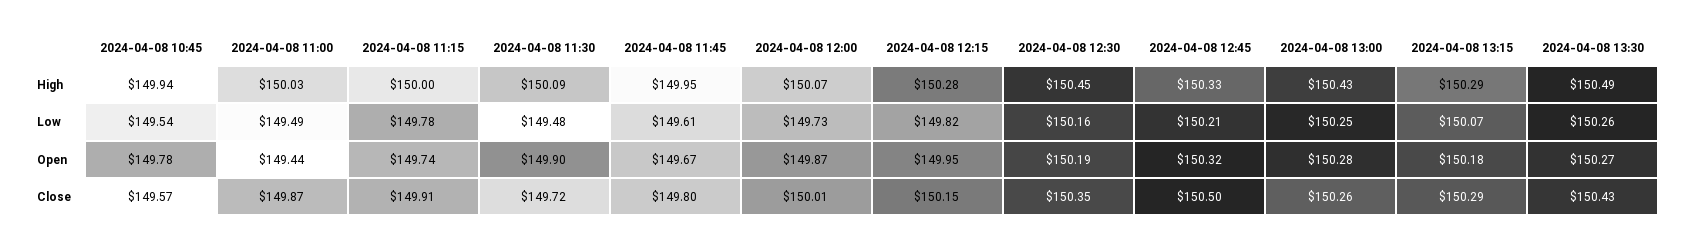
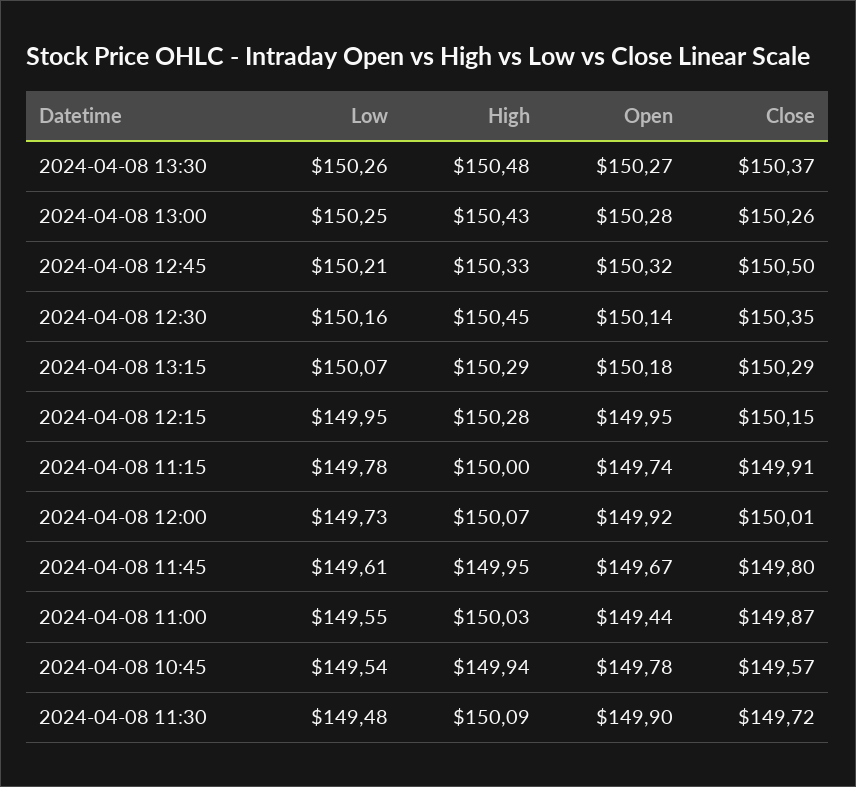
  {
    "2024-04-08 10:45": {
      "High": 149.94,
      "Low": 149.54,
      "Open": 149.78,
      "Close": 149.57
    },
    "2024-04-08 11:00": {
      "High": 150.03,
-     "Low": 149.49,
+     "Low": 149.55,
      "Open": 149.44,
      "Close": 149.87
    },
    "2024-04-08 11:15": {
      "High": 150,
      "Low": 149.78,
      "Open": 149.74,
      "Close": 149.91
    },
    "2024-04-08 11:30": {
      "High": 150.09,
      "Low": 149.48,
      "Open": 149.9,
      "Close": 149.72
    },
    "2024-04-08 11:45": {
      "High": 149.95,
      "Low": 149.61,
      "Open": 149.67,
      "Close": 149.8
    },
    "2024-04-08 12:00": {
      "High": 150.07,
      "Low": 149.73,
-     "Open": 149.87,
+     "Open": 149.92,
      "Close": 150.01
    },
    "2024-04-08 12:15": {
      "High": 150.28,
-     "Low": 149.82,
+     "Low": 149.95,
      "Open": 149.95,
      "Close": 150.15
    },
    "2024-04-08 12:30": {
      "High": 150.45,
      "Low": 150.16,
-     "Open": 150.19,
+     "Open": 150.14,
      "Close": 150.35
    },
    "2024-04-08 12:45": {
      "High": 150.33,
      "Low": 150.21,
      "Open": 150.32,
      "Close": 150.5
    },
    "2024-04-08 13:00": {
      "High": 150.43,
      "Low": 150.25,
      "Open": 150.28,
      "Close": 150.26
    },
    "2024-04-08 13:15": {
      "High": 150.29,
      "Low": 150.07,
      "Open": 150.18,
      "Close": 150.29
    },
    "2024-04-08 13:30": {
-     "High": 150.49,
+     "High": 150.48,
      "Low": 150.26,
      "Open": 150.27,
-     "Close": 150.43
+     "Close": 150.37
    }
  }

